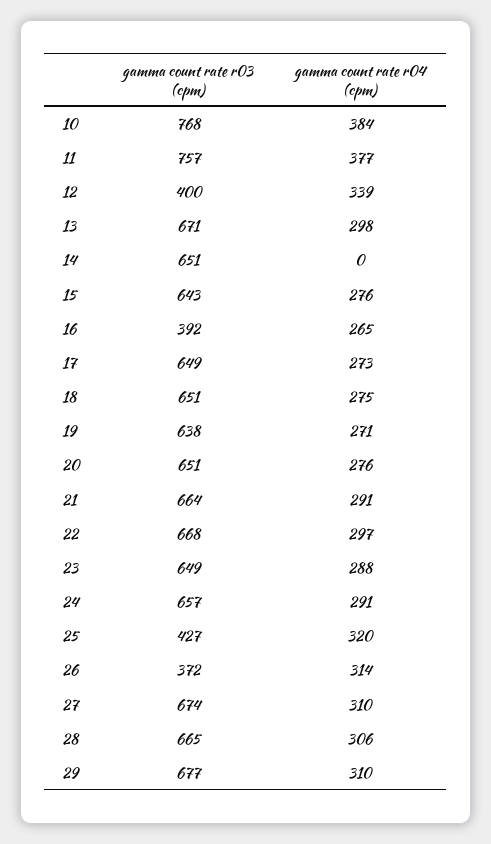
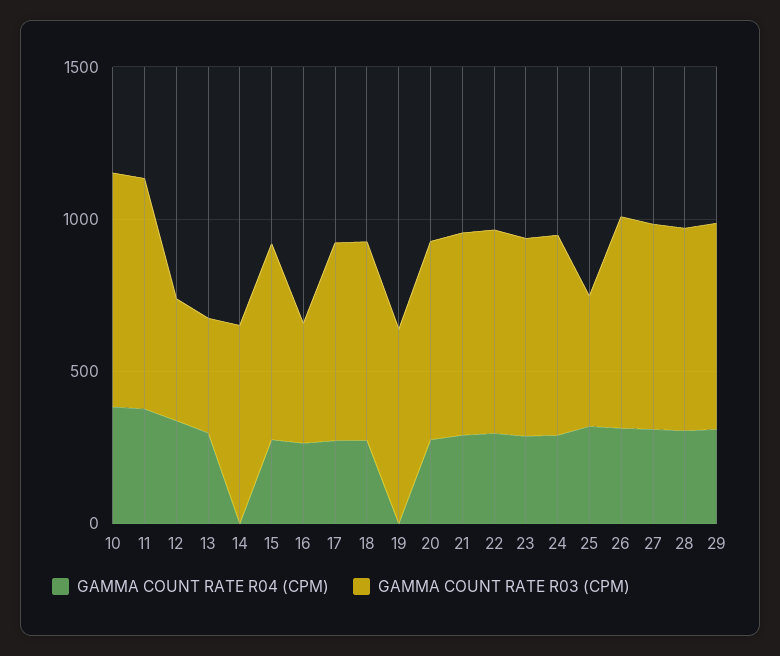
  {
    "gamma count rate r03 (cpm)": {
      "10": 768,
      "11": 757,
      "12": 400,
-     "13": 671,
+     "13": 400,
      "14": 651,
      "15": 643,
      "16": 392,
      "17": 649,
      "18": 651,
      "19": 638,
      "20": 651,
      "21": 664,
      "22": 668,
      "23": 649,
      "24": 657,
      "25": 427,
-     "26": 372,
+     "26": 700,
      "27": 674,
      "28": 665,
      "29": 677
    },
    "gamma count rate r04 (cpm)": {
      "10": 384,
      "11": 377,
      "12": 339,
      "13": 298,
      "14": 0,
      "15": 276,
      "16": 265,
      "17": 273,
      "18": 275,
-     "19": 271,
+     "19": 0,
      "20": 276,
      "21": 291,
      "22": 297,
      "23": 288,
      "24": 291,
      "25": 320,
      "26": 314,
      "27": 310,
      "28": 306,
      "29": 310
    }
  }

